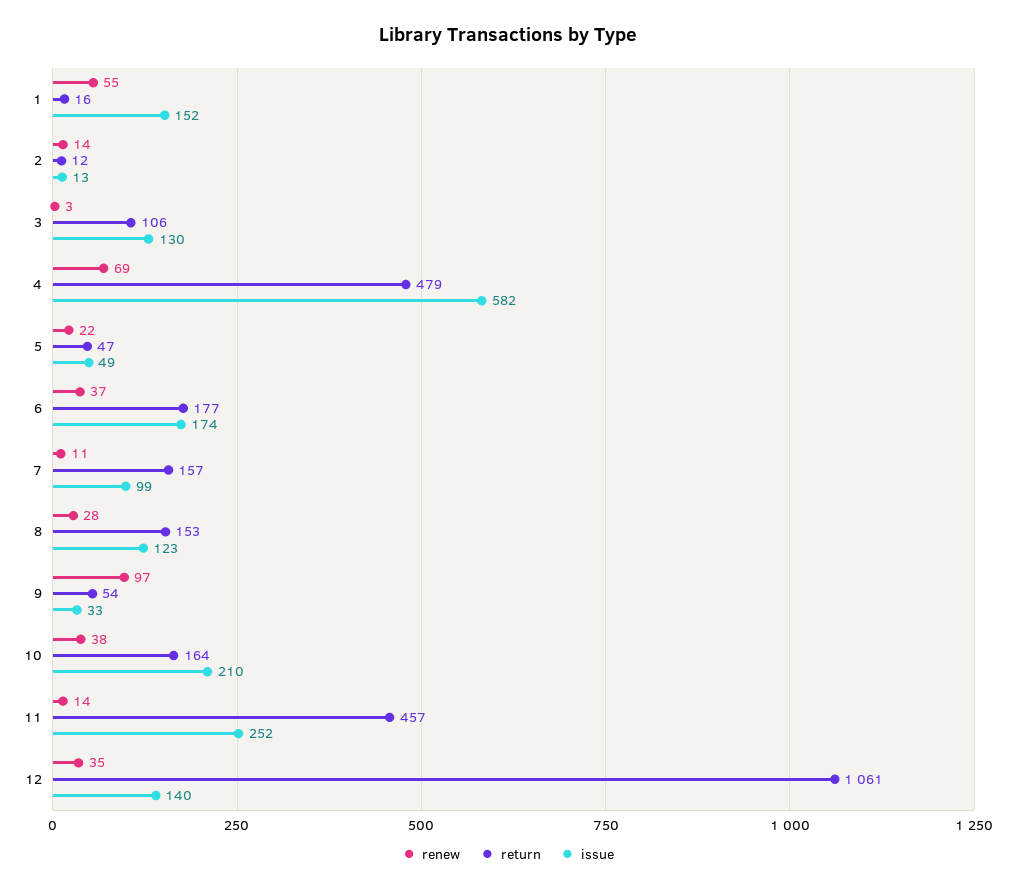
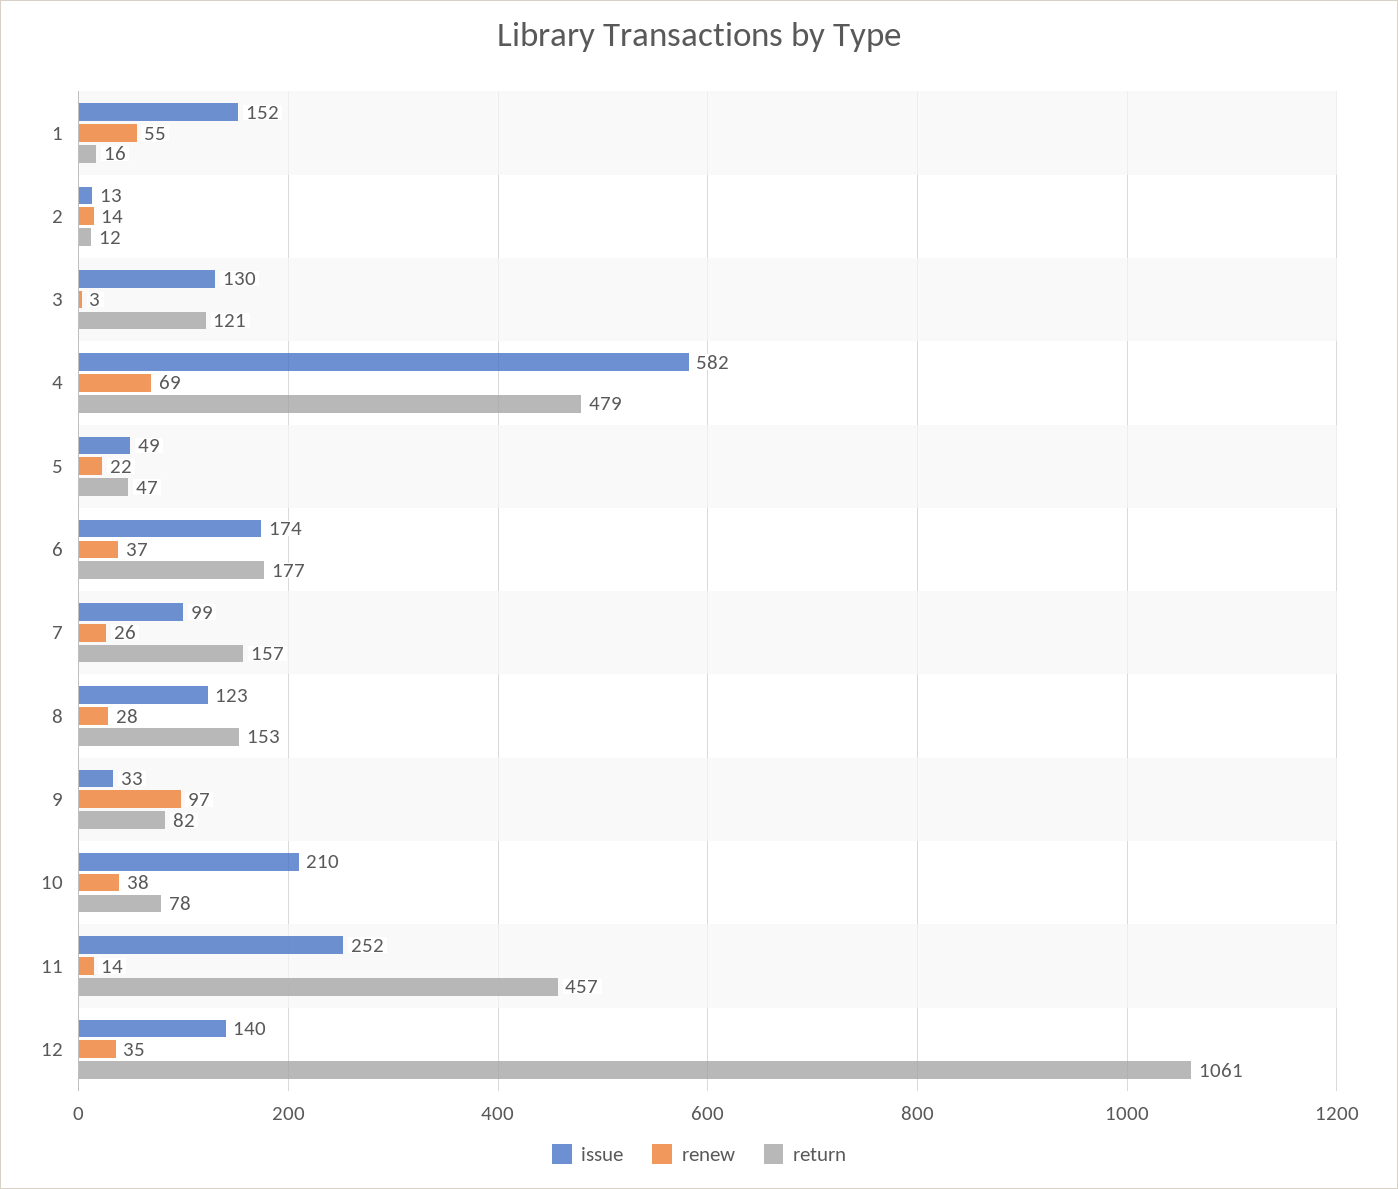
  {
    "renew": {
      "1": 55,
      "2": 14,
      "3": 3,
      "4": 69,
      "5": 22,
      "6": 37,
-     "7": 11,
+     "7": 26,
      "8": 28,
      "9": 97,
      "10": 38,
      "11": 14,
      "12": 35
    },
    "return": {
      "1": 16,
      "2": 12,
-     "3": 106,
+     "3": 121,
      "4": 479,
      "5": 47,
      "6": 177,
      "7": 157,
      "8": 153,
-     "9": 54,
+     "9": 82,
-     "10": 164,
+     "10": 78,
      "11": 457,
      "12": 1061
    },
    "issue": {
      "1": 152,
      "2": 13,
      "3": 130,
      "4": 582,
      "5": 49,
      "6": 174,
      "7": 99,
      "8": 123,
      "9": 33,
      "10": 210,
      "11": 252,
      "12": 140
    }
  }

